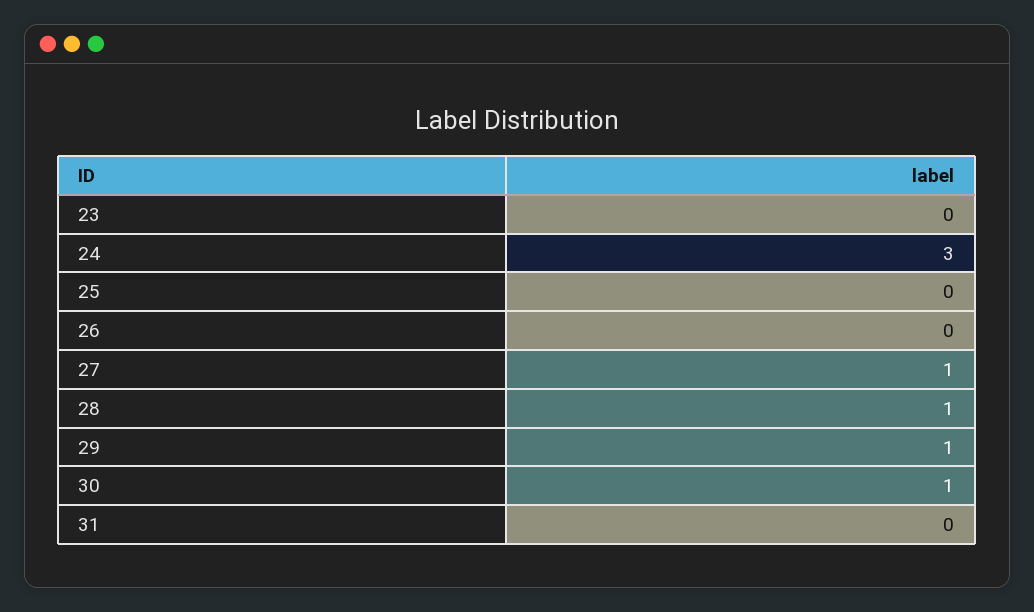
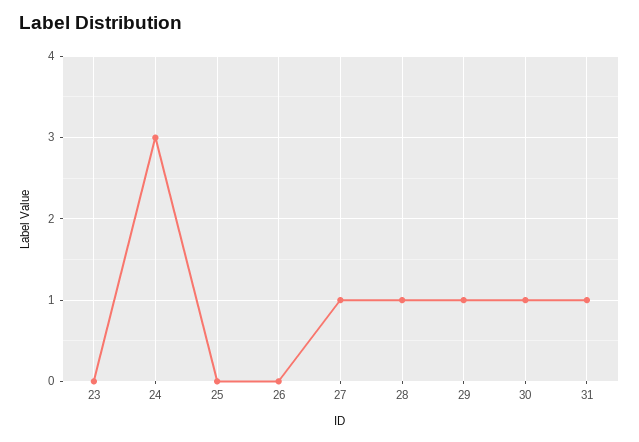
  {
    "23": 0,
    "24": 3,
    "25": 0,
    "26": 0,
    "27": 1,
    "28": 1,
    "29": 1,
    "30": 1,
-   "31": 0
+   "31": 1
  }

